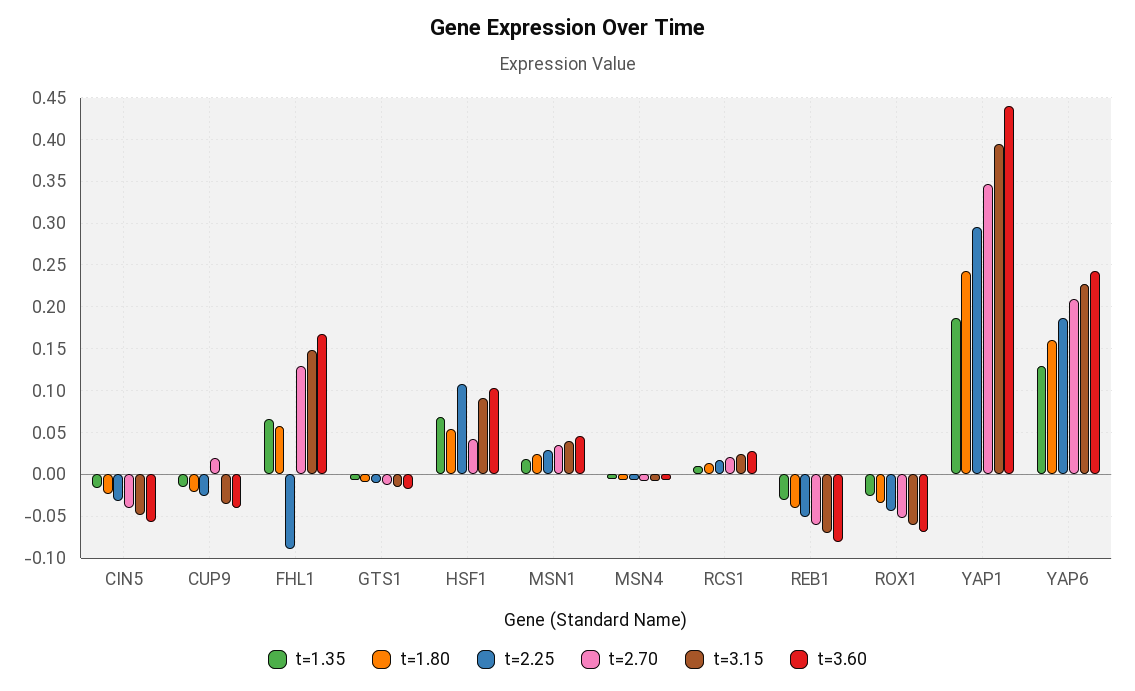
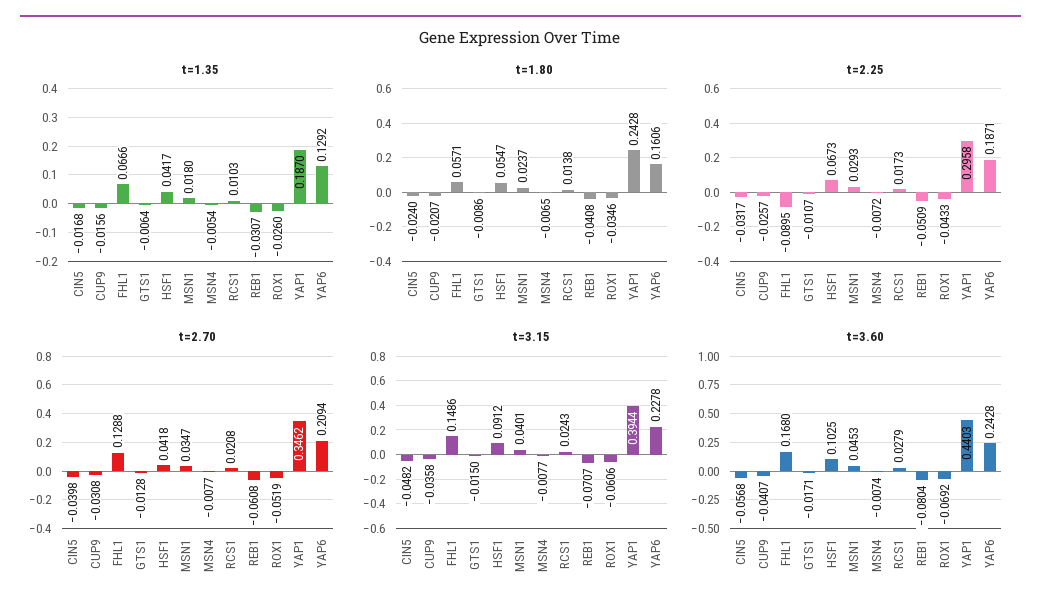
  {
    "t=1.35": {
      "CIN5": -0.0168,
      "CUP9": -0.0156,
      "FHL1": 0.0666,
      "GTS1": -0.0064,
-     "HSF1": 0.07,
+     "HSF1": 0.0417,
      "MSN1": 0.018,
      "MSN4": -0.0054,
      "RCS1": 0.0103,
      "REB1": -0.0307,
      "ROX1": -0.026,
      "YAP1": 0.187,
      "YAP6": 0.1292
    },
    "t=1.80": {
      "CIN5": -0.024,
      "CUP9": -0.0207,
      "FHL1": 0.0571,
      "GTS1": -0.0086,
      "HSF1": 0.0547,
      "MSN1": 0.0237,
      "MSN4": -0.0065,
      "RCS1": 0.0138,
      "REB1": -0.0408,
      "ROX1": -0.0346,
      "YAP1": 0.2428,
      "YAP6": 0.1606
    },
    "t=2.25": {
      "CIN5": -0.0317,
      "CUP9": -0.0257,
      "FHL1": -0.0895,
      "GTS1": -0.0107,
-     "HSF1": 0.11,
+     "HSF1": 0.0673,
      "MSN1": 0.0293,
      "MSN4": -0.0072,
      "RCS1": 0.0173,
      "REB1": -0.0509,
      "ROX1": -0.0433,
      "YAP1": 0.2958,
      "YAP6": 0.1871
    },
    "t=2.70": {
      "CIN5": -0.0398,
-     "CUP9": 0.02,
+     "CUP9": -0.0308,
      "FHL1": 0.1288,
      "GTS1": -0.0128,
      "HSF1": 0.0418,
      "MSN1": 0.0347,
      "MSN4": -0.0077,
      "RCS1": 0.0208,
      "REB1": -0.0608,
      "ROX1": -0.0519,
      "YAP1": 0.3462,
      "YAP6": 0.2094
    },
    "t=3.15": {
      "CIN5": -0.0482,
      "CUP9": -0.0358,
      "FHL1": 0.1486,
      "GTS1": -0.015,
      "HSF1": 0.0912,
      "MSN1": 0.0401,
      "MSN4": -0.0077,
      "RCS1": 0.0243,
      "REB1": -0.0707,
      "ROX1": -0.0606,
      "YAP1": 0.3944,
      "YAP6": 0.2278
    },
    "t=3.60": {
      "CIN5": -0.0568,
      "CUP9": -0.0407,
      "FHL1": 0.168,
      "GTS1": -0.0171,
      "HSF1": 0.1025,
      "MSN1": 0.0453,
      "MSN4": -0.0074,
      "RCS1": 0.0279,
      "REB1": -0.0804,
      "ROX1": -0.0692,
      "YAP1": 0.4403,
      "YAP6": 0.2428
    }
  }

